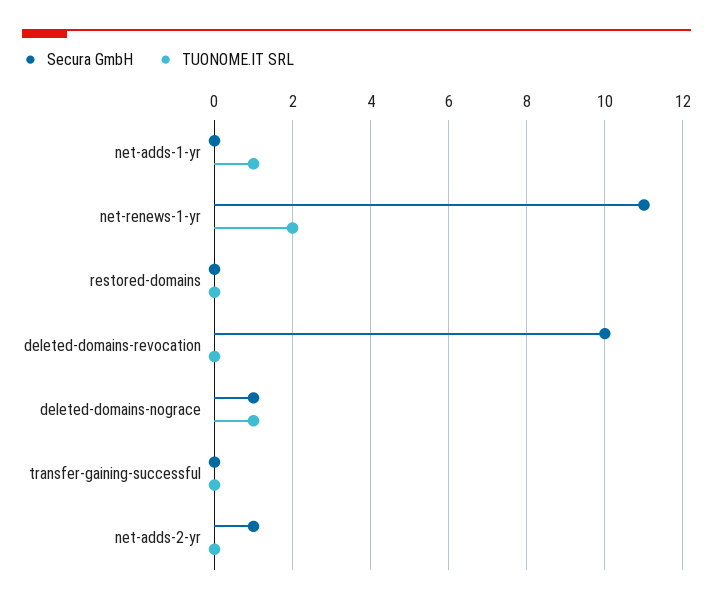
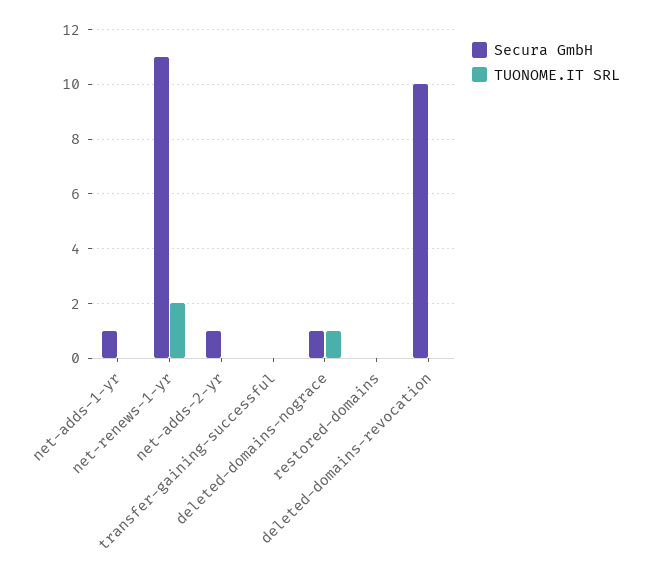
  {
    "Secura GmbH": {
-     "net-adds-1-yr": 0,
+     "net-adds-1-yr": 1,
      "net-renews-1-yr": 11,
      "restored-domains": 0,
      "deleted-domains-revocation": 10,
      "deleted-domains-nograce": 1,
      "transfer-gaining-successful": 0,
      "net-adds-2-yr": 1
    },
    "TUONOME.IT SRL": {
-     "net-adds-1-yr": 1,
+     "net-adds-1-yr": 0,
      "net-renews-1-yr": 2,
      "restored-domains": 0,
      "deleted-domains-revocation": 0,
      "deleted-domains-nograce": 1,
      "transfer-gaining-successful": 0,
      "net-adds-2-yr": 0
    }
  }

